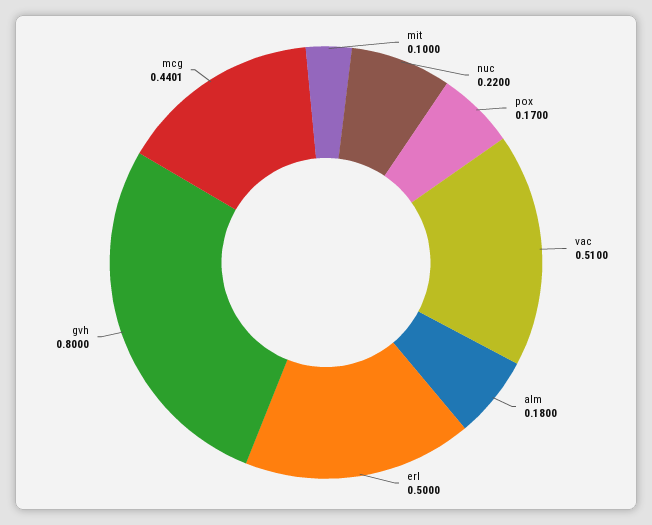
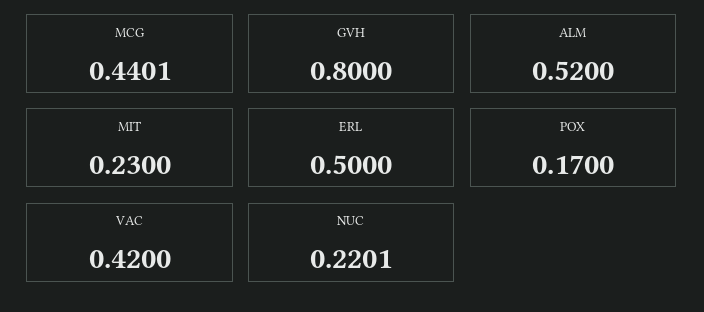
  {
-   "mit": 0.1,
+   "mit": 0.23,
-   "nuc": 0.22,
+   "nuc": 0.2201,
    "pox": 0.17,
-   "vac": 0.51,
+   "vac": 0.42,
-   "alm": 0.18,
+   "alm": 0.52,
    "erl": 0.5,
    "gvh": 0.8,
    "mcg": 0.4401
  }

